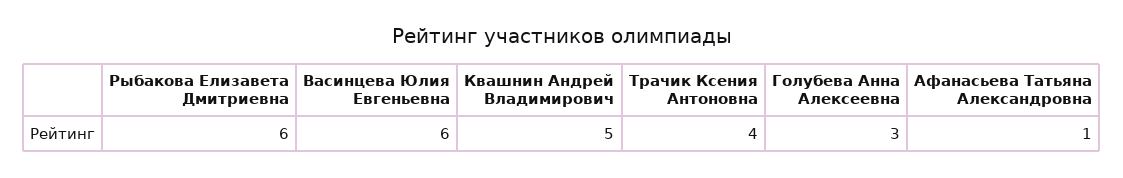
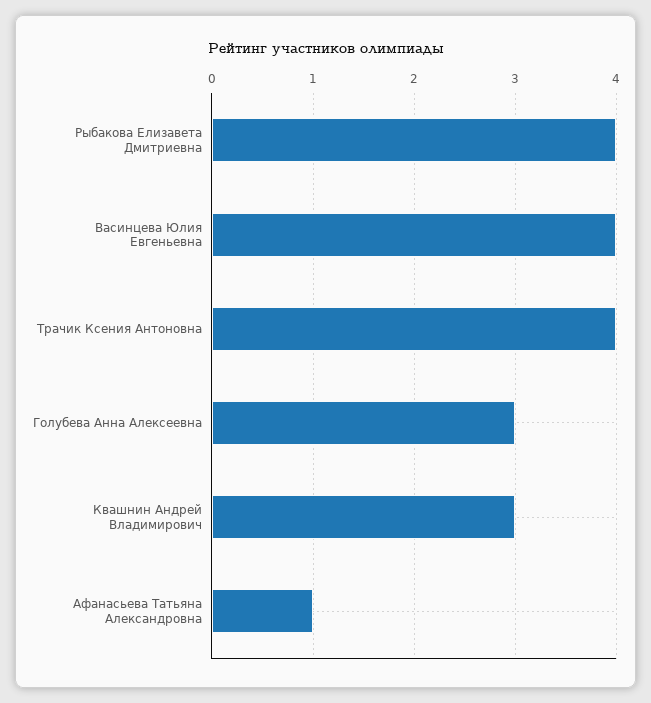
  {
-   "Рыбакова Елизавета Дмитриевна": 6,
+   "Рыбакова Елизавета Дмитриевна": 4,
-   "Васинцева Юлия Евгеньевна": 6,
+   "Васинцева Юлия Евгеньевна": 4,
-   "Квашнин Андрей Владимирович": 5,
+   "Квашнин Андрей Владимирович": 3,
    "Трачик Ксения Антоновна": 4,
    "Голубева Анна Алексеевна": 3,
    "Афанасьева Татьяна Александровна": 1
  }

